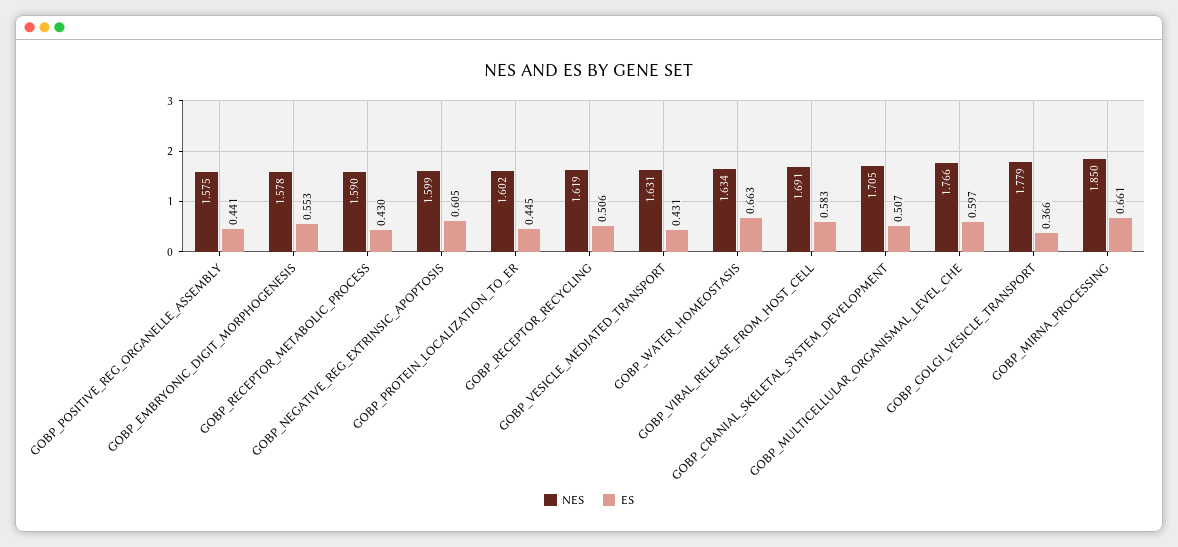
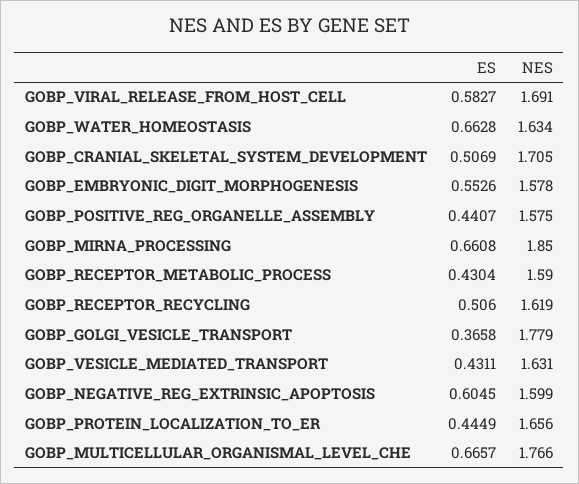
  {
    "NES": {
      "GOBP_POSITIVE_REG_ORGANELLE_ASSEMBLY": 1.575,
      "GOBP_EMBRYONIC_DIGIT_MORPHOGENESIS": 1.578,
      "GOBP_RECEPTOR_METABOLIC_PROCESS": 1.59,
      "GOBP_NEGATIVE_REG_EXTRINSIC_APOPTOSIS": 1.599,
-     "GOBP_PROTEIN_LOCALIZATION_TO_ER": 1.602,
+     "GOBP_PROTEIN_LOCALIZATION_TO_ER": 1.656,
      "GOBP_RECEPTOR_RECYCLING": 1.619,
      "GOBP_VESICLE_MEDIATED_TRANSPORT": 1.631,
      "GOBP_WATER_HOMEOSTASIS": 1.634,
      "GOBP_VIRAL_RELEASE_FROM_HOST_CELL": 1.691,
      "GOBP_CRANIAL_SKELETAL_SYSTEM_DEVELOPMENT": 1.705,
      "GOBP_MULTICELLULAR_ORGANISMAL_LEVEL_CHE": 1.766,
      "GOBP_GOLGI_VESICLE_TRANSPORT": 1.779,
      "GOBP_MIRNA_PROCESSING": 1.85
    },
    "ES": {
      "GOBP_POSITIVE_REG_ORGANELLE_ASSEMBLY": 0.4407,
      "GOBP_EMBRYONIC_DIGIT_MORPHOGENESIS": 0.5526,
      "GOBP_RECEPTOR_METABOLIC_PROCESS": 0.4304,
      "GOBP_NEGATIVE_REG_EXTRINSIC_APOPTOSIS": 0.6045,
      "GOBP_PROTEIN_LOCALIZATION_TO_ER": 0.4449,
      "GOBP_RECEPTOR_RECYCLING": 0.506,
      "GOBP_VESICLE_MEDIATED_TRANSPORT": 0.4311,
      "GOBP_WATER_HOMEOSTASIS": 0.6628,
      "GOBP_VIRAL_RELEASE_FROM_HOST_CELL": 0.5827,
      "GOBP_CRANIAL_SKELETAL_SYSTEM_DEVELOPMENT": 0.5069,
-     "GOBP_MULTICELLULAR_ORGANISMAL_LEVEL_CHE": 0.597,
+     "GOBP_MULTICELLULAR_ORGANISMAL_LEVEL_CHE": 0.6657,
      "GOBP_GOLGI_VESICLE_TRANSPORT": 0.3658,
      "GOBP_MIRNA_PROCESSING": 0.6608
    }
  }

